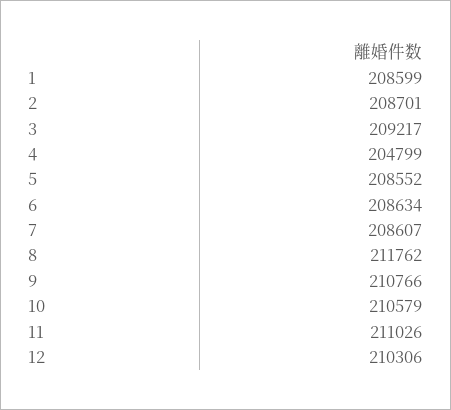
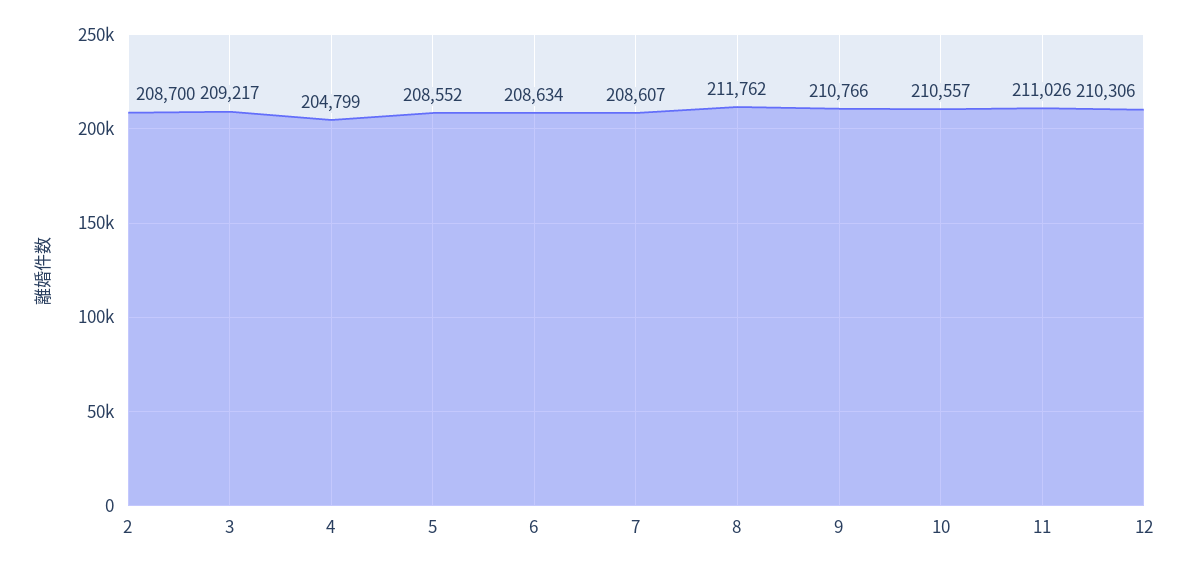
  {
-   "1": 208599,
-   "2": 208701,
+   "2": 208700,
    "3": 209217,
    "4": 204799,
    "5": 208552,
    "6": 208634,
    "7": 208607,
    "8": 211762,
    "9": 210766,
-   "10": 210579,
+   "10": 210557,
    "11": 211026,
    "12": 210306
  }

